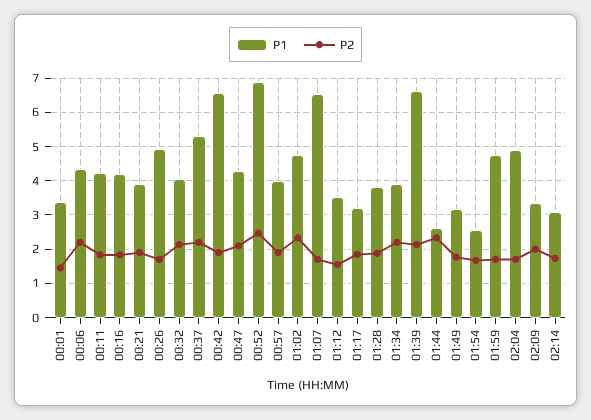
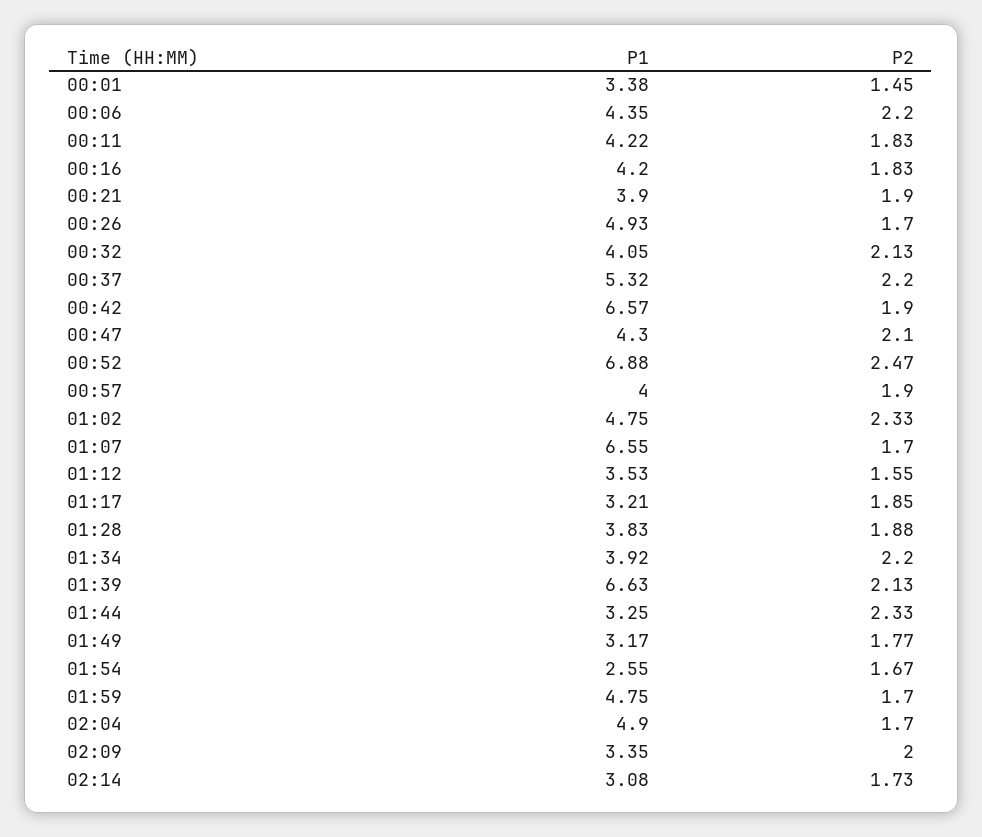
  {
    "P1": {
      "00:01": 3.38,
      "00:06": 4.35,
      "00:11": 4.22,
      "00:16": 4.2,
      "00:21": 3.9,
      "00:26": 4.93,
      "00:32": 4.05,
      "00:37": 5.32,
      "00:42": 6.57,
      "00:47": 4.3,
      "00:52": 6.88,
      "00:57": 4,
      "01:02": 4.75,
      "01:07": 6.55,
      "01:12": 3.53,
      "01:17": 3.21,
      "01:28": 3.83,
      "01:34": 3.92,
      "01:39": 6.63,
-     "01:44": 2.6,
+     "01:44": 3.25,
      "01:49": 3.17,
      "01:54": 2.55,
      "01:59": 4.75,
      "02:04": 4.9,
      "02:09": 3.35,
      "02:14": 3.08
    },
    "P2": {
      "00:01": 1.45,
      "00:06": 2.2,
      "00:11": 1.83,
      "00:16": 1.83,
      "00:21": 1.9,
      "00:26": 1.7,
      "00:32": 2.13,
      "00:37": 2.2,
      "00:42": 1.9,
      "00:47": 2.1,
      "00:52": 2.47,
      "00:57": 1.9,
      "01:02": 2.33,
      "01:07": 1.7,
      "01:12": 1.55,
      "01:17": 1.85,
      "01:28": 1.88,
      "01:34": 2.2,
      "01:39": 2.13,
      "01:44": 2.33,
      "01:49": 1.77,
      "01:54": 1.67,
      "01:59": 1.7,
      "02:04": 1.7,
      "02:09": 2,
      "02:14": 1.73
    }
  }

